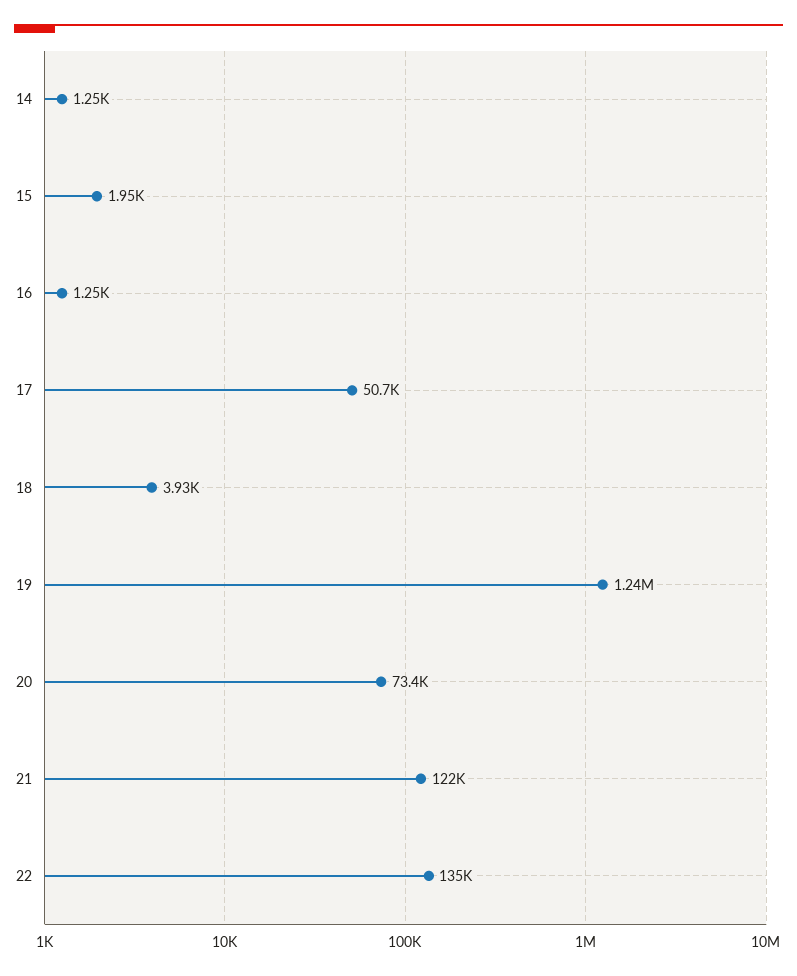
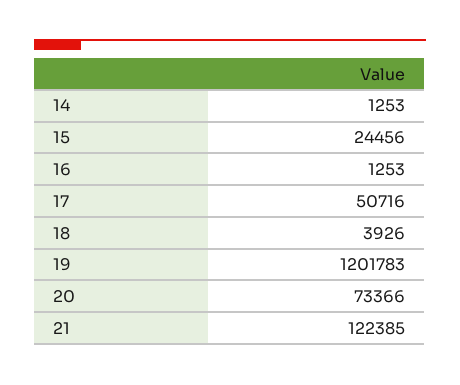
  {
    "14": 1253,
-   "15": 1950,
+   "15": 24456,
    "16": 1253,
    "17": 50716,
    "18": 3926,
-   "19": 1240000,
+   "19": 1201783,
    "20": 73366,
-   "21": 122385,
+   "21": 122385
-   "22": 135000
  }

